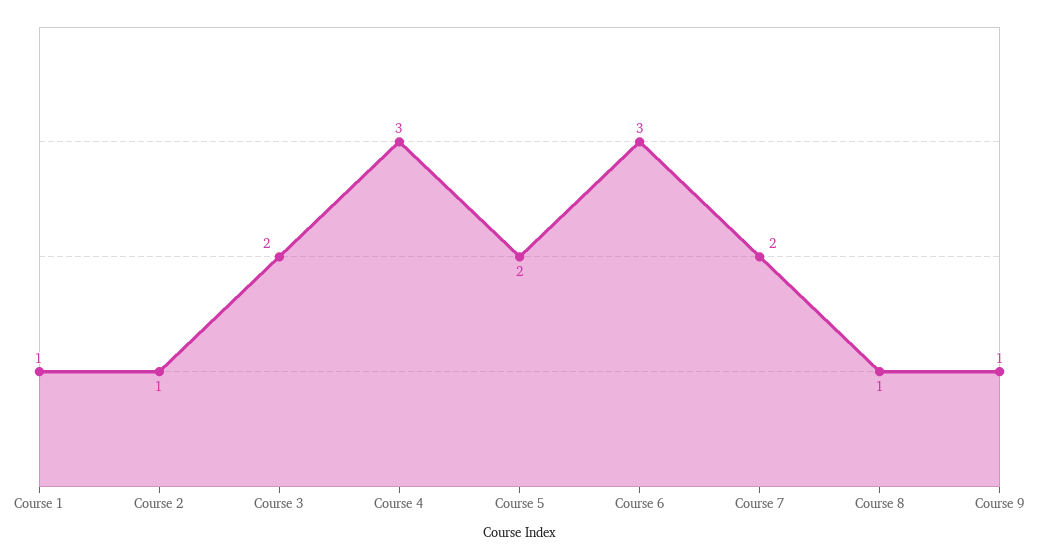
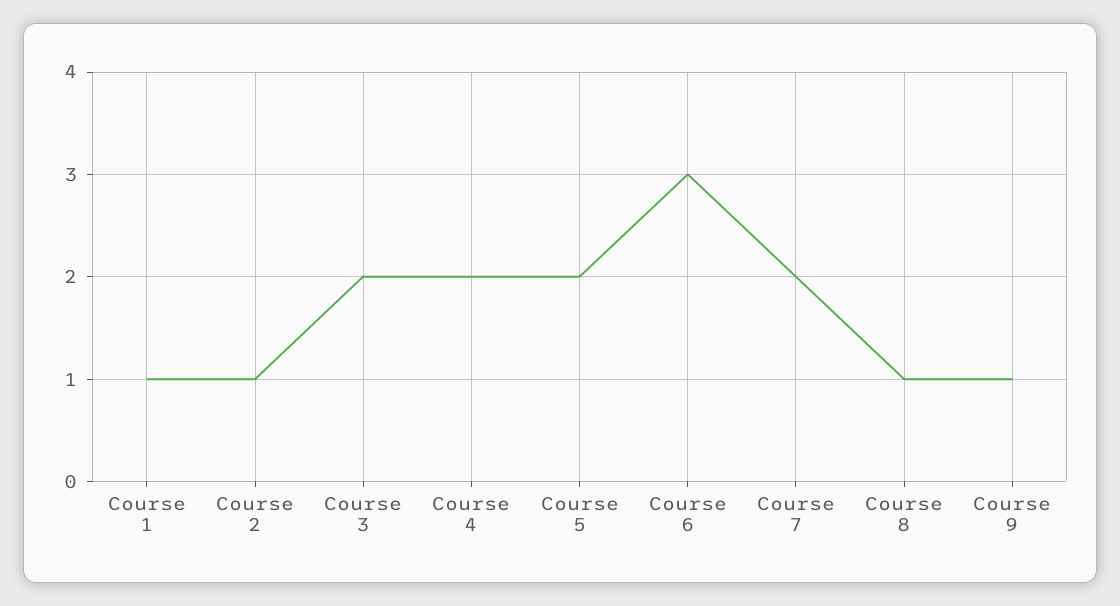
  {
    "Course 1": 1,
    "Course 2": 1,
    "Course 3": 2,
-   "Course 4": 3,
+   "Course 4": 2,
    "Course 5": 2,
    "Course 6": 3,
    "Course 7": 2,
    "Course 8": 1,
    "Course 9": 1
  }

